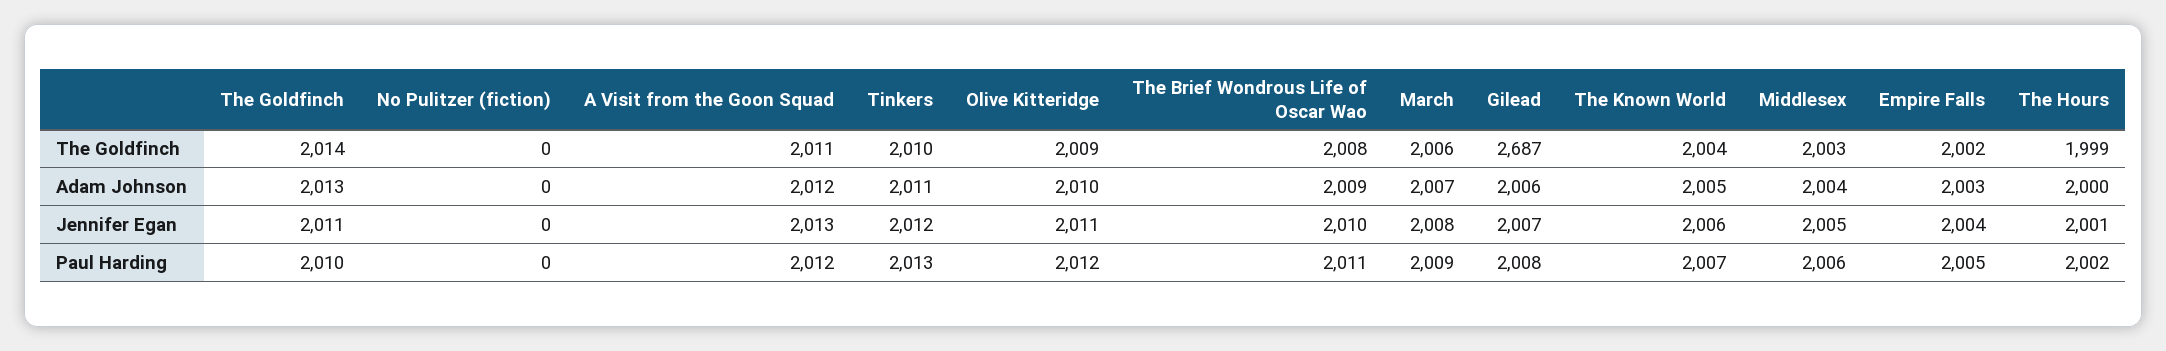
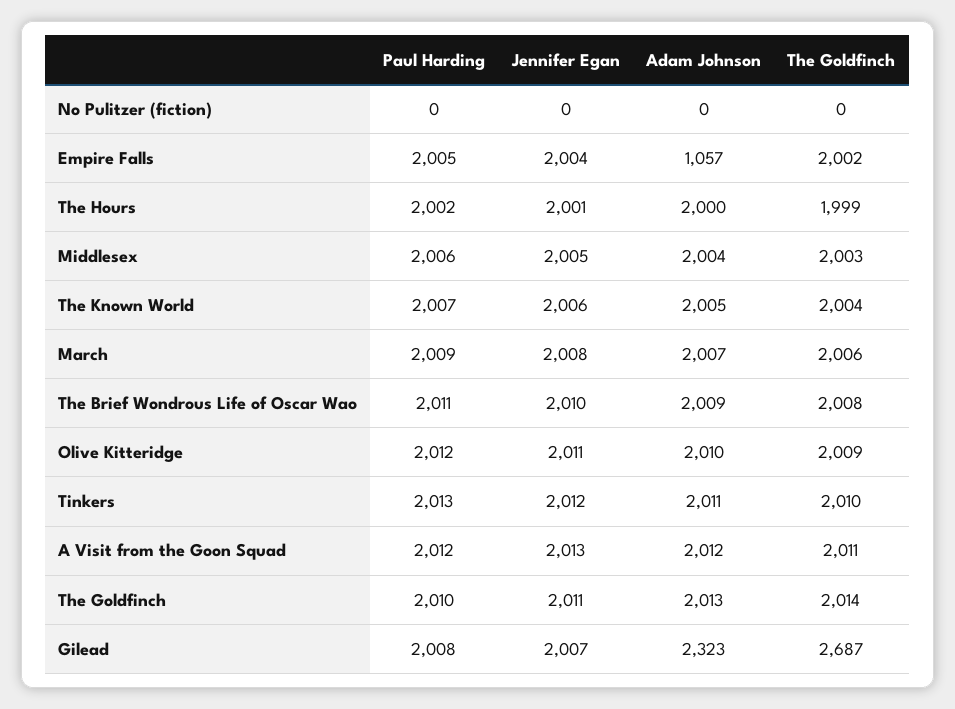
  {
    "The Goldfinch": {
      "The Goldfinch": 2014,
      "Adam Johnson": 2013,
      "Jennifer Egan": 2011,
      "Paul Harding": 2010
    },
    "No Pulitzer (fiction)": {
      "The Goldfinch": 0,
      "Adam Johnson": 0,
      "Jennifer Egan": 0,
      "Paul Harding": 0
    },
    "A Visit from the Goon Squad": {
      "The Goldfinch": 2011,
      "Adam Johnson": 2012,
      "Jennifer Egan": 2013,
      "Paul Harding": 2012
    },
    "Tinkers": {
      "The Goldfinch": 2010,
      "Adam Johnson": 2011,
      "Jennifer Egan": 2012,
      "Paul Harding": 2013
    },
    "Olive Kitteridge": {
      "The Goldfinch": 2009,
      "Adam Johnson": 2010,
      "Jennifer Egan": 2011,
      "Paul Harding": 2012
    },
    "The Brief Wondrous Life of Oscar Wao": {
      "The Goldfinch": 2008,
      "Adam Johnson": 2009,
      "Jennifer Egan": 2010,
      "Paul Harding": 2011
    },
    "March": {
      "The Goldfinch": 2006,
      "Adam Johnson": 2007,
      "Jennifer Egan": 2008,
      "Paul Harding": 2009
    },
    "Gilead": {
      "The Goldfinch": 2687,
-     "Adam Johnson": 2006,
+     "Adam Johnson": 2323,
      "Jennifer Egan": 2007,
      "Paul Harding": 2008
    },
    "The Known World": {
      "The Goldfinch": 2004,
      "Adam Johnson": 2005,
      "Jennifer Egan": 2006,
      "Paul Harding": 2007
    },
    "Middlesex": {
      "The Goldfinch": 2003,
      "Adam Johnson": 2004,
      "Jennifer Egan": 2005,
      "Paul Harding": 2006
    },
    "Empire Falls": {
      "The Goldfinch": 2002,
-     "Adam Johnson": 2003,
+     "Adam Johnson": 1057,
      "Jennifer Egan": 2004,
      "Paul Harding": 2005
    },
    "The Hours": {
      "The Goldfinch": 1999,
      "Adam Johnson": 2000,
      "Jennifer Egan": 2001,
      "Paul Harding": 2002
    }
  }

